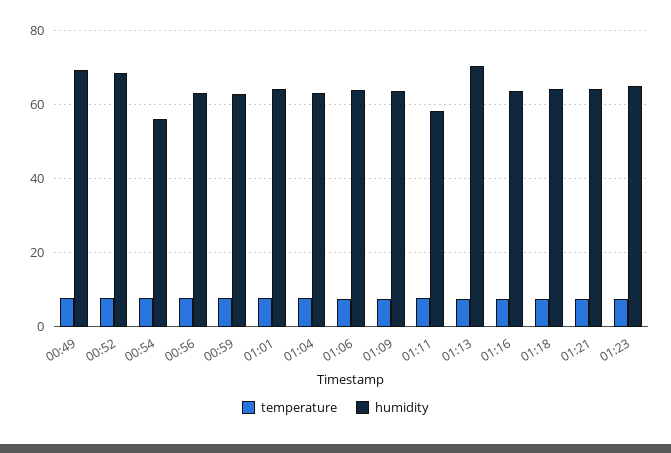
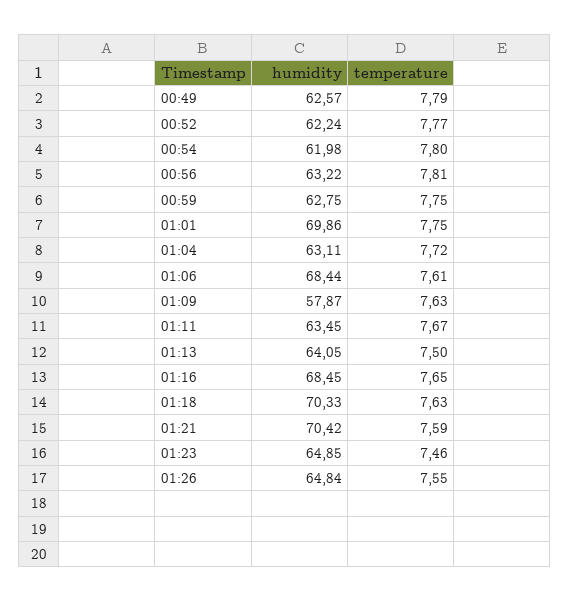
  {
    "temperature": {
      "00:49": 7.79,
      "00:52": 7.77,
      "00:54": 7.8,
      "00:56": 7.81,
      "00:59": 7.75,
      "01:01": 7.75,
      "01:04": 7.72,
      "01:06": 7.61,
      "01:09": 7.63,
      "01:11": 7.67,
      "01:13": 7.5,
      "01:16": 7.65,
      "01:18": 7.63,
      "01:21": 7.59,
-     "01:23": 7.46
+     "01:23": 7.46,
+     "01:26": 7.55
    },
    "humidity": {
-     "00:49": 70,
+     "00:49": 62.57,
-     "00:52": 68,
+     "00:52": 62.24,
-     "00:54": 56,
+     "00:54": 61.98,
      "00:56": 63.22,
      "00:59": 62.75,
-     "01:01": 64,
+     "01:01": 69.86,
      "01:04": 63.11,
-     "01:06": 64,
+     "01:06": 68.44,
-     "01:09": 64,
+     "01:09": 57.87,
-     "01:11": 58,
+     "01:11": 63.45,
-     "01:13": 70,
+     "01:13": 64.05,
-     "01:16": 64,
+     "01:16": 68.45,
-     "01:18": 64,
+     "01:18": 70.33,
-     "01:21": 64,
+     "01:21": 70.42,
-     "01:23": 64.85
+     "01:23": 64.85,
+     "01:26": 64.84
    }
  }

